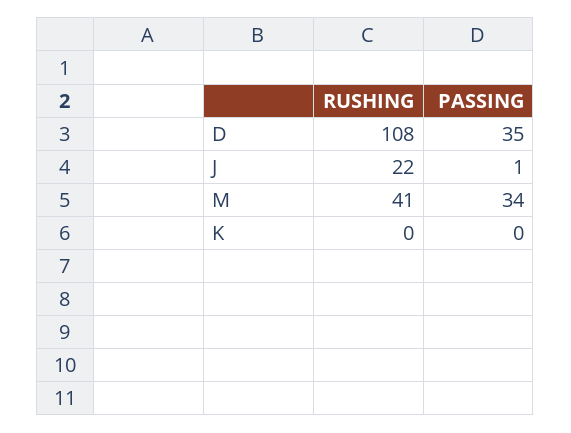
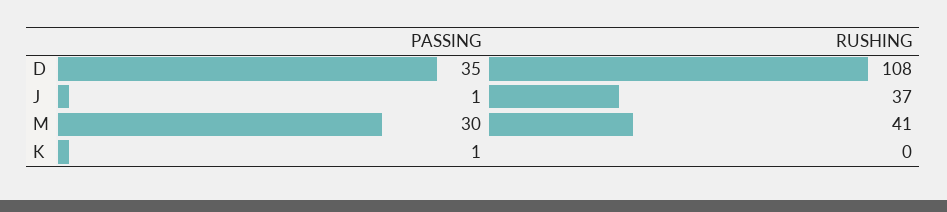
  {
    "RUSHING": {
      "D": 108,
-     "J": 22,
+     "J": 37,
      "M": 41,
      "K": 0
    },
    "PASSING": {
      "D": 35,
      "J": 1,
-     "M": 34,
+     "M": 30,
-     "K": 0
+     "K": 1
    }
  }

